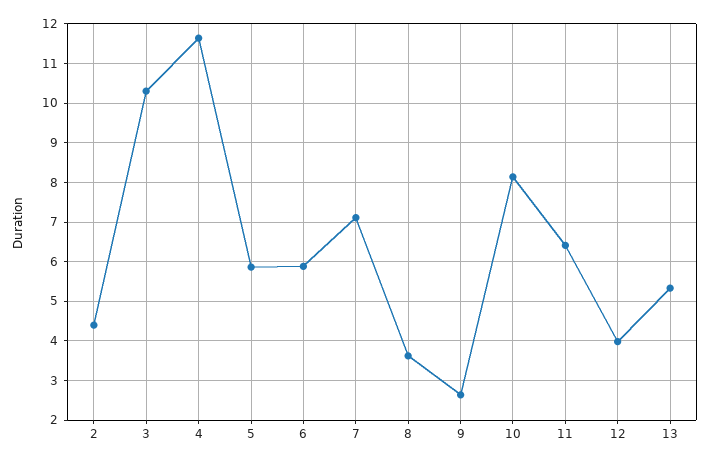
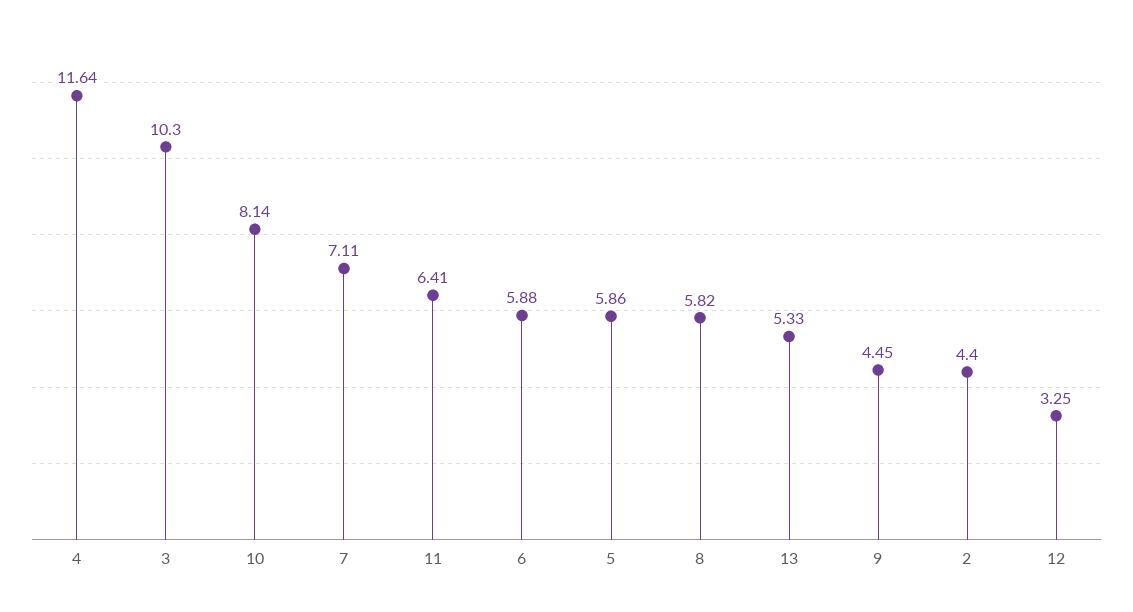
  {
    "2": 4.4,
    "3": 10.3,
    "4": 11.64,
    "5": 5.86,
    "6": 5.88,
    "7": 7.11,
-   "8": 3.6,
+   "8": 5.82,
-   "9": 2.6,
+   "9": 4.45,
    "10": 8.14,
    "11": 6.41,
-   "12": 4,
+   "12": 3.25,
    "13": 5.33
  }

